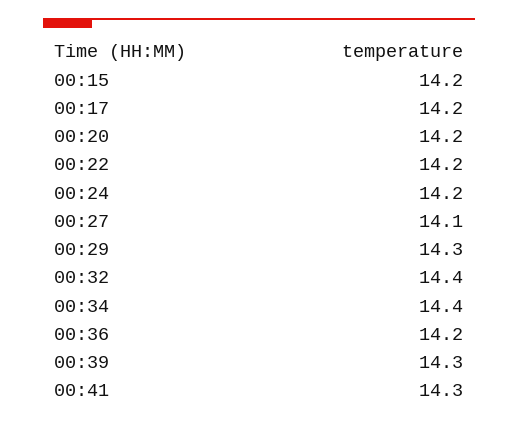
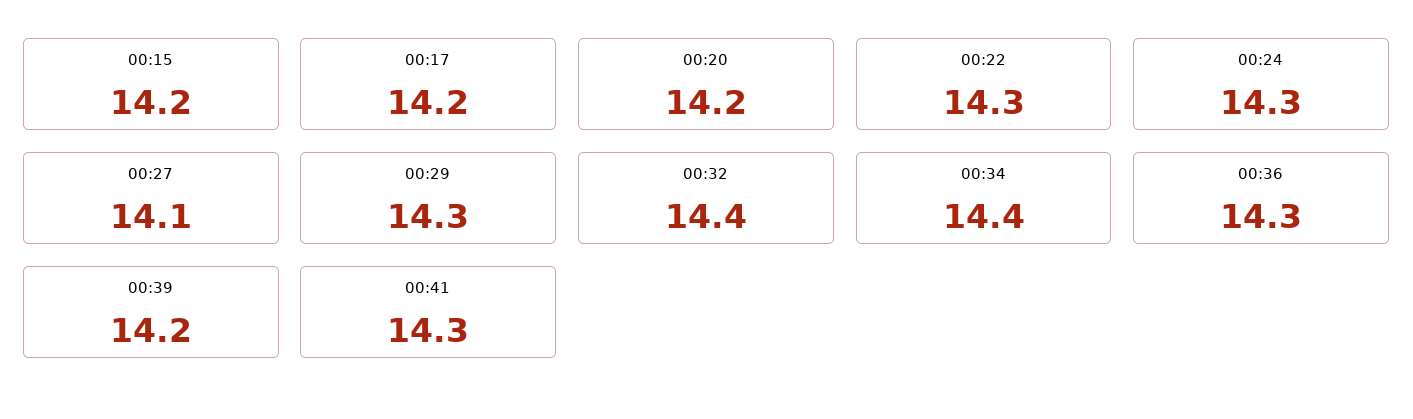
  {
    "00:15": 14.2,
    "00:17": 14.2,
    "00:20": 14.2,
-   "00:22": 14.2,
+   "00:22": 14.3,
-   "00:24": 14.2,
+   "00:24": 14.3,
    "00:27": 14.1,
    "00:29": 14.3,
    "00:32": 14.4,
    "00:34": 14.4,
-   "00:36": 14.2,
+   "00:36": 14.3,
-   "00:39": 14.3,
+   "00:39": 14.2,
    "00:41": 14.3
  }

